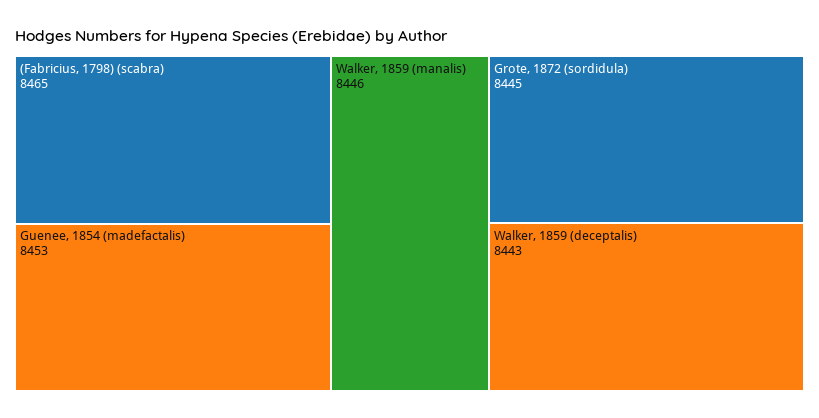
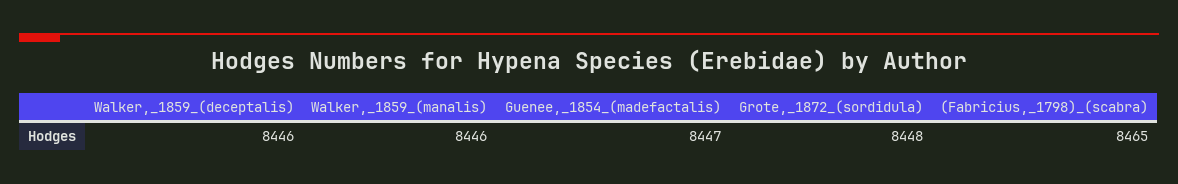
  {
    "(Fabricius, 1798) (scabra)": 8465,
-   "Guenee, 1854 (madefactalis)": 8453,
+   "Guenee, 1854 (madefactalis)": 8447,
    "Walker, 1859 (manalis)": 8446,
-   "Grote, 1872 (sordidula)": 8445,
+   "Grote, 1872 (sordidula)": 8448,
-   "Walker, 1859 (deceptalis)": 8443
+   "Walker, 1859 (deceptalis)": 8446
  }

